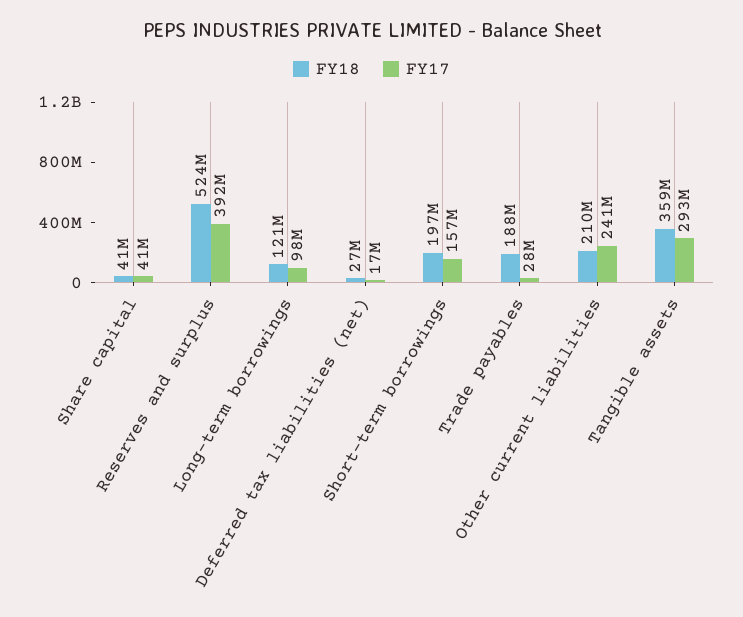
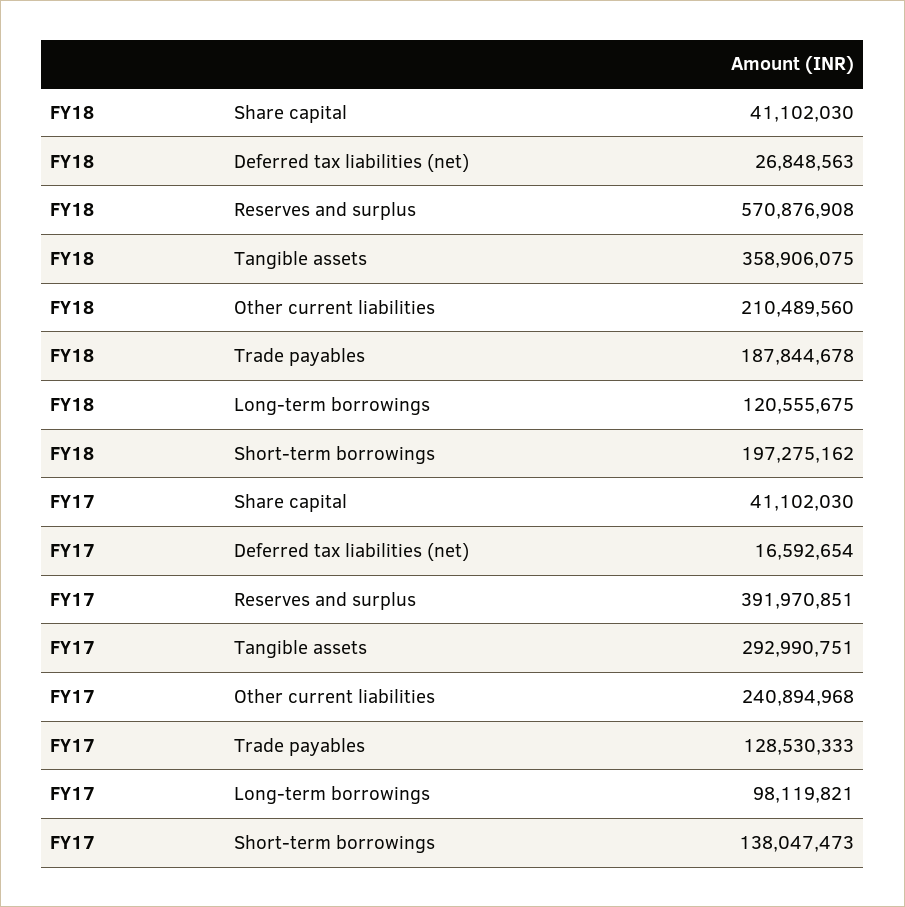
  {
    "FY18": {
      "Share capital": 41102030,
-     "Reserves and surplus": 524000000,
+     "Reserves and surplus": 570876908,
      "Long-term borrowings": 120555675,
      "Deferred tax liabilities (net)": 26848563,
      "Short-term borrowings": 197275162,
      "Trade payables": 187844678,
      "Other current liabilities": 210489560,
      "Tangible assets": 358906075
    },
    "FY17": {
      "Share capital": 41102030,
      "Reserves and surplus": 391970851,
      "Long-term borrowings": 98119821,
      "Deferred tax liabilities (net)": 16592654,
-     "Short-term borrowings": 157000000,
+     "Short-term borrowings": 138047473,
-     "Trade payables": 28000000,
+     "Trade payables": 128530333,
      "Other current liabilities": 240894968,
      "Tangible assets": 292990751
    }
  }

